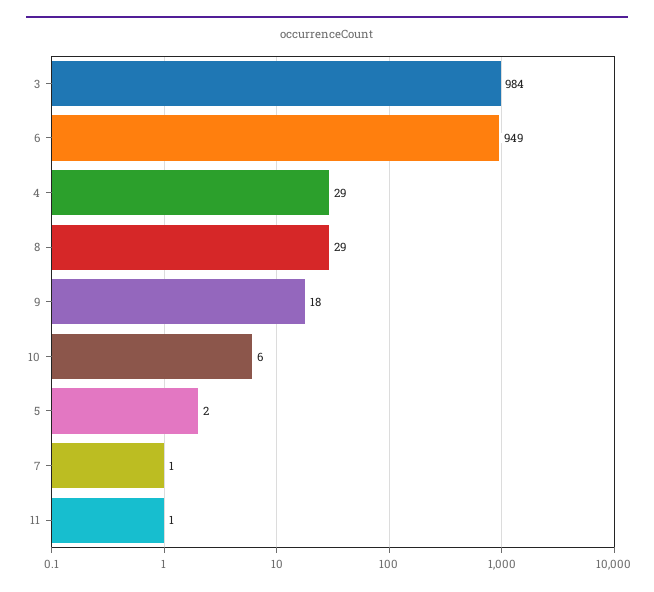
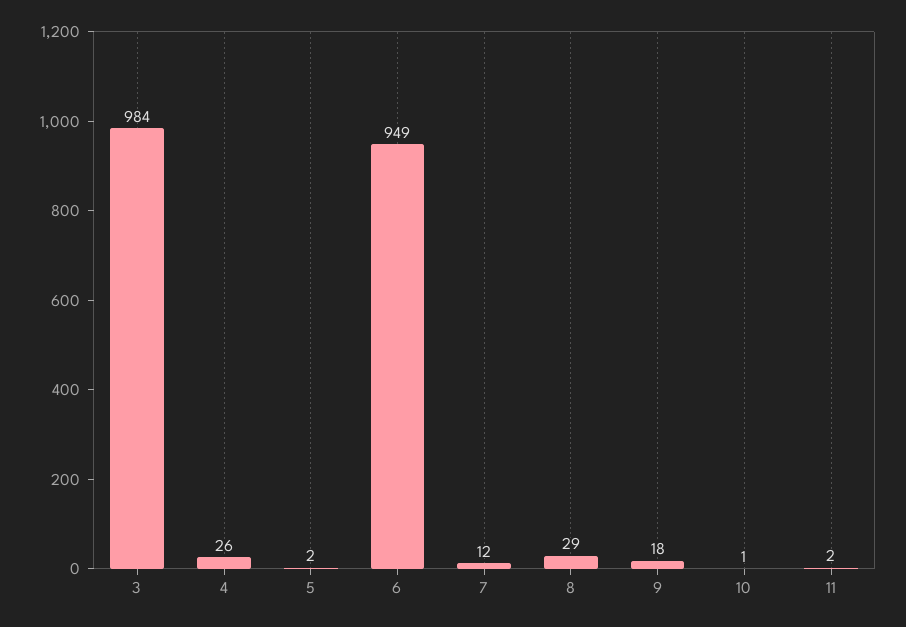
  {
    "3": 984,
    "6": 949,
-   "4": 29,
+   "4": 26,
    "8": 29,
    "9": 18,
-   "10": 6,
+   "10": 1,
    "5": 2,
-   "7": 1,
+   "7": 12,
-   "11": 1
+   "11": 2
  }

